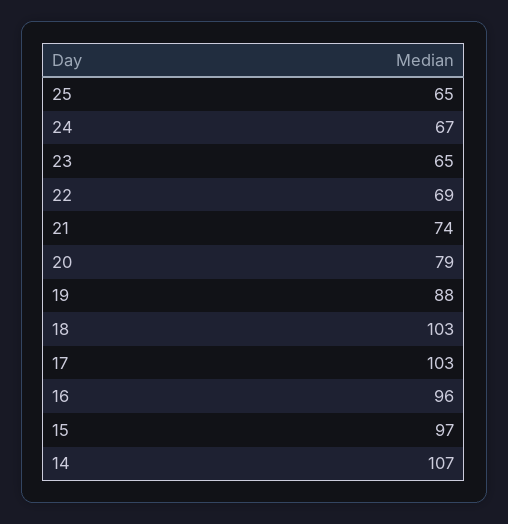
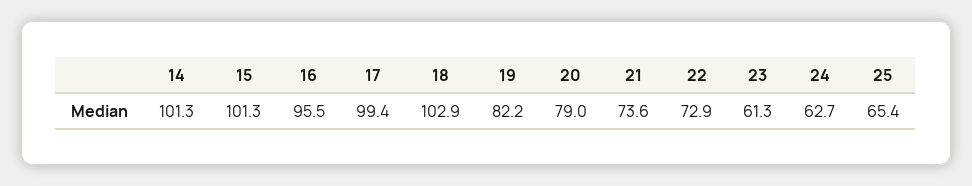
  {
    "25": 65.4,
-   "24": 67,
+   "24": 62.7,
-   "23": 65,
+   "23": 61.3,
-   "22": 69,
+   "22": 72.9,
    "21": 73.6,
    "20": 79,
-   "19": 88,
+   "19": 82.2,
    "18": 102.9,
-   "17": 103,
+   "17": 99.4,
    "16": 95.5,
-   "15": 97,
+   "15": 101.3,
-   "14": 107
+   "14": 101.3
  }

